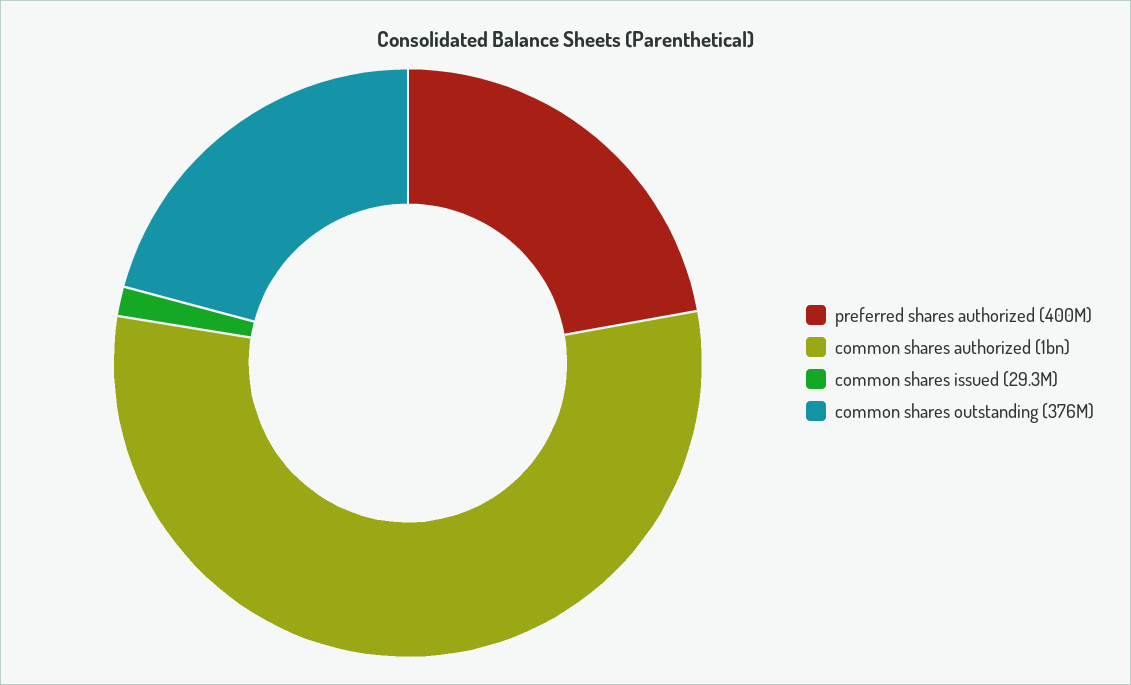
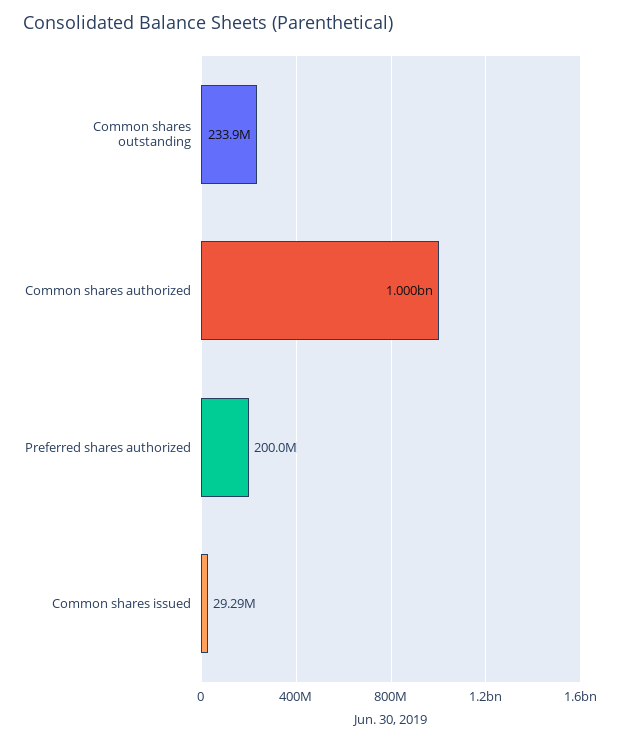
  {
-   "preferred shares authorized": 400000000,
+   "preferred shares authorized": 200000000,
    "common shares authorized": 1000000000,
    "common shares issued": 29290000,
-   "common shares outstanding": 376000000
+   "common shares outstanding": 233900000
  }

